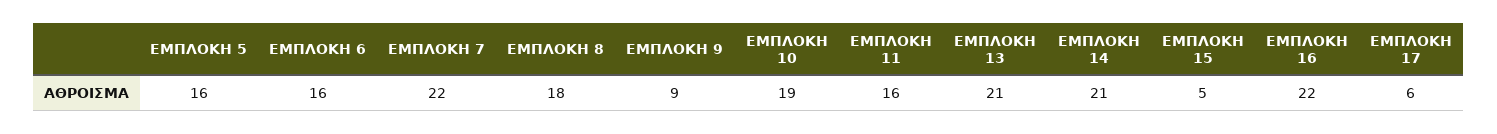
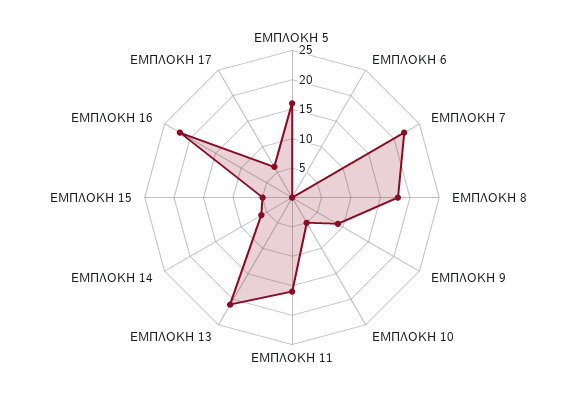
  {
    "ΕΜΠΛΟΚΗ 5": 16,
-   "ΕΜΠΛΟΚΗ 6": 16,
+   "ΕΜΠΛΟΚΗ 6": 0,
    "ΕΜΠΛΟΚΗ 7": 22,
    "ΕΜΠΛΟΚΗ 8": 18,
    "ΕΜΠΛΟΚΗ 9": 9,
-   "ΕΜΠΛΟΚΗ 10": 19,
+   "ΕΜΠΛΟΚΗ 10": 5,
    "ΕΜΠΛΟΚΗ 11": 16,
    "ΕΜΠΛΟΚΗ 13": 21,
-   "ΕΜΠΛΟΚΗ 14": 21,
+   "ΕΜΠΛΟΚΗ 14": 5,
    "ΕΜΠΛΟΚΗ 15": 5,
    "ΕΜΠΛΟΚΗ 16": 22,
    "ΕΜΠΛΟΚΗ 17": 6
  }

